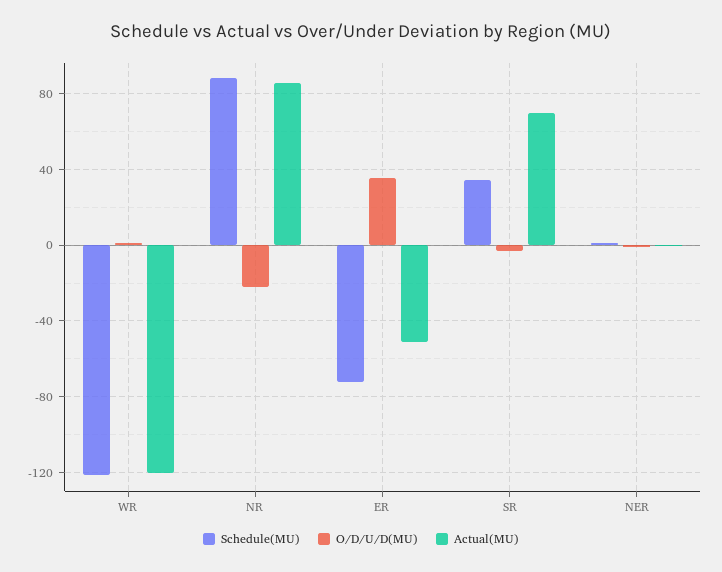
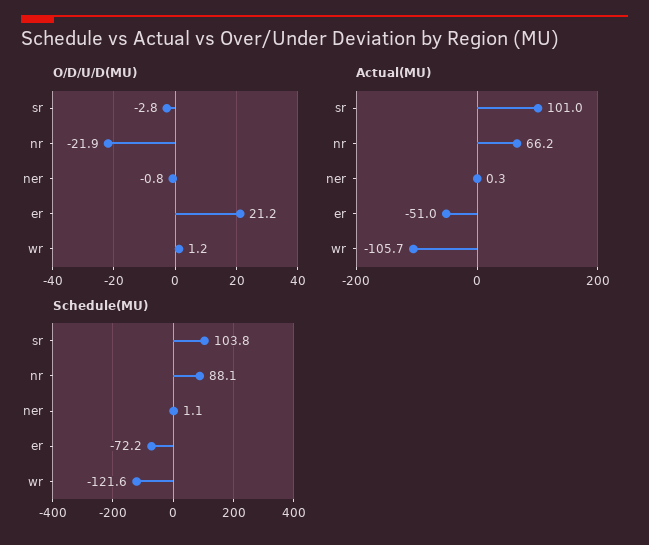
  {
    "Schedule(MU)": {
      "WR": -121.6,
      "NR": 88.1,
      "ER": -72.2,
-     "SR": 35,
+     "SR": 103.8,
      "NER": 1.1
    },
    "O/D/U/D(MU)": {
      "WR": 1.2,
      "NR": -21.9,
-     "ER": 35,
+     "ER": 21.2,
      "SR": -2.8,
      "NER": -0.8
    },
    "Actual(MU)": {
-     "WR": -120,
+     "WR": -105.7,
-     "NR": 85,
+     "NR": 66.2,
      "ER": -51,
-     "SR": 70,
+     "SR": 101,
      "NER": 0.3
    }
  }

